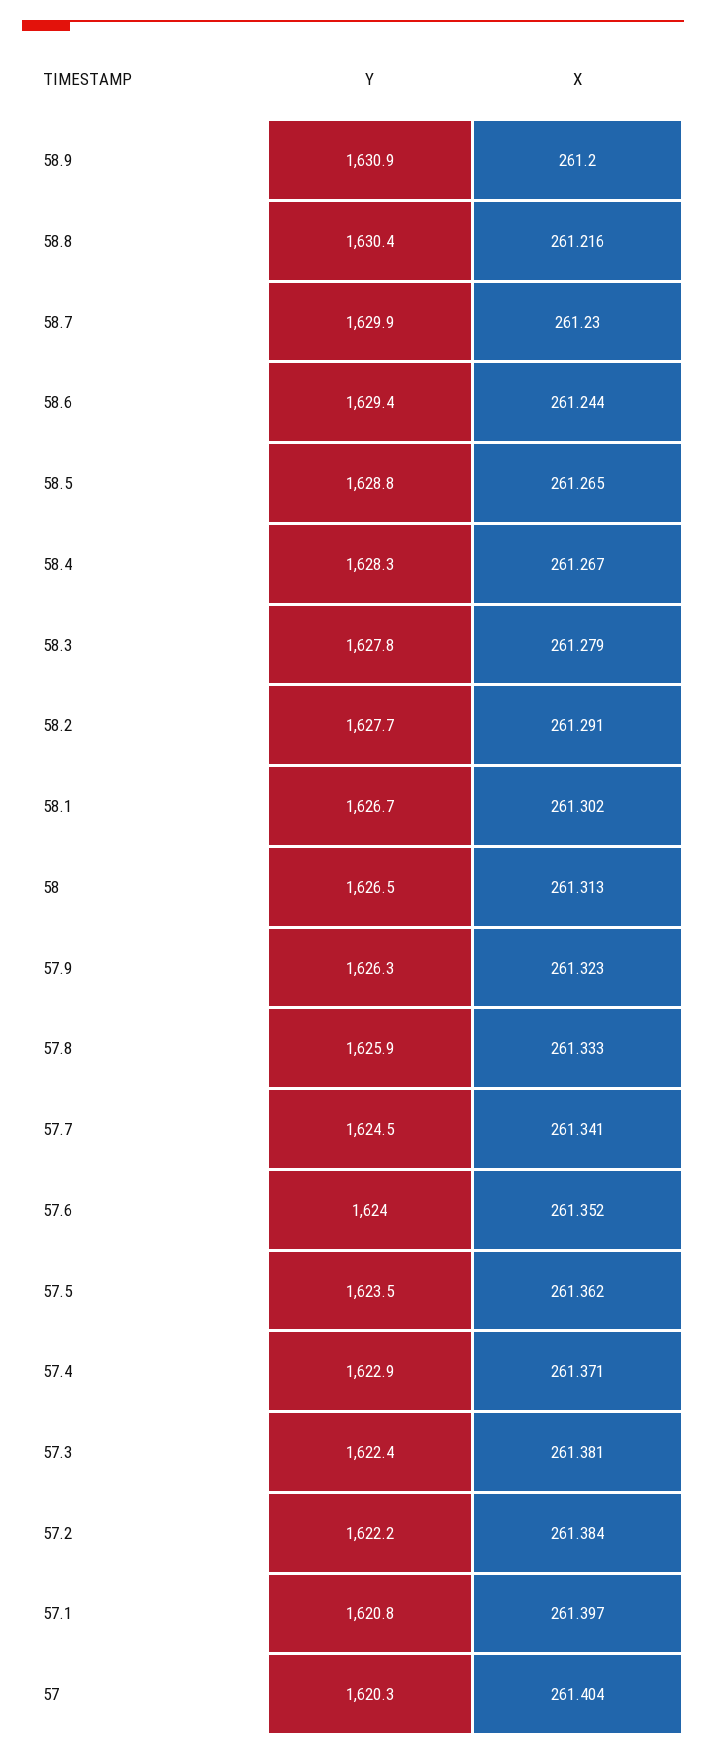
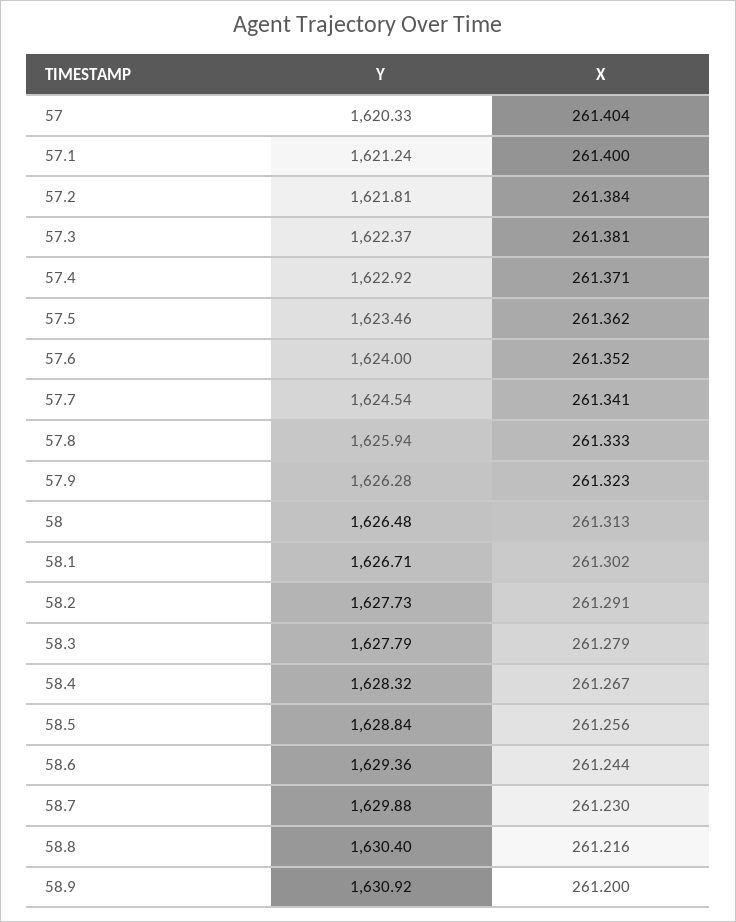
  {
    "Y": {
      "58.9": 1630.92,
      "58.8": 1630.4,
      "58.7": 1629.88,
      "58.6": 1629.36,
      "58.5": 1628.84,
      "58.4": 1628.32,
      "58.3": 1627.79,
      "58.2": 1627.73,
      "58.1": 1626.71,
      "58": 1626.48,
      "57.9": 1626.28,
      "57.8": 1625.94,
      "57.7": 1624.54,
      "57.6": 1624,
      "57.5": 1623.46,
      "57.4": 1622.92,
      "57.3": 1622.37,
-     "57.2": 1622.2,
+     "57.2": 1621.81,
-     "57.1": 1620.8,
+     "57.1": 1621.24,
      "57": 1620.33
    },
    "X": {
      "58.9": 261.2,
      "58.8": 261.216,
      "58.7": 261.23,
      "58.6": 261.244,
-     "58.5": 261.265,
+     "58.5": 261.256,
      "58.4": 261.267,
      "58.3": 261.279,
      "58.2": 261.291,
      "58.1": 261.302,
      "58": 261.313,
      "57.9": 261.323,
      "57.8": 261.333,
      "57.7": 261.341,
      "57.6": 261.352,
      "57.5": 261.362,
      "57.4": 261.371,
      "57.3": 261.381,
      "57.2": 261.384,
-     "57.1": 261.397,
+     "57.1": 261.4,
      "57": 261.404
    }
  }

